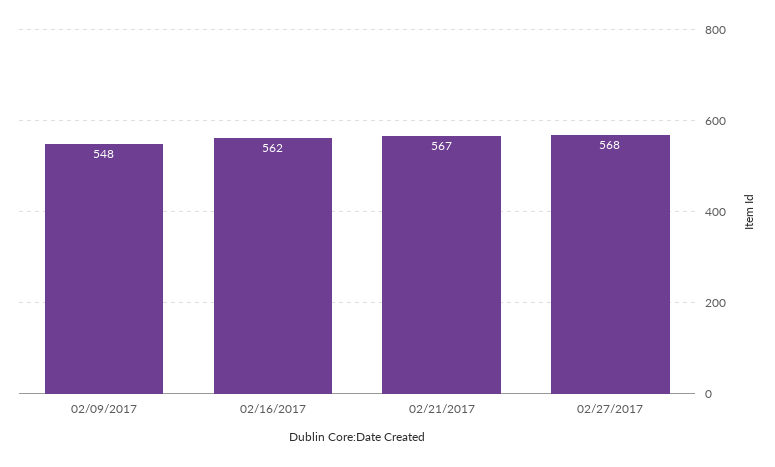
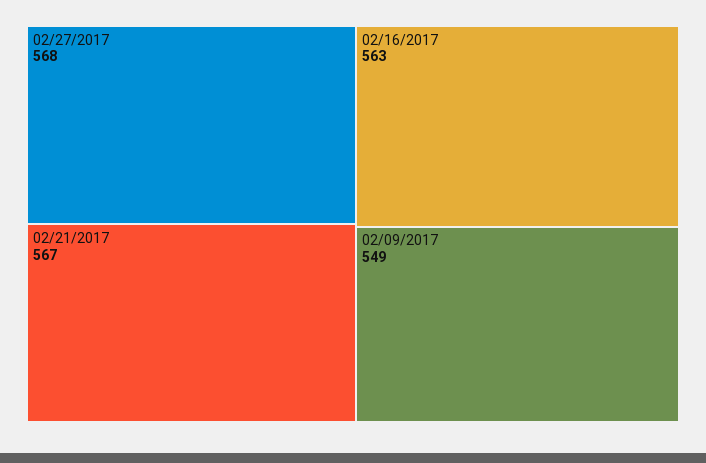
  {
-   "02/09/2017": 548,
+   "02/09/2017": 549,
-   "02/16/2017": 562,
+   "02/16/2017": 563,
    "02/21/2017": 567,
    "02/27/2017": 568
  }

